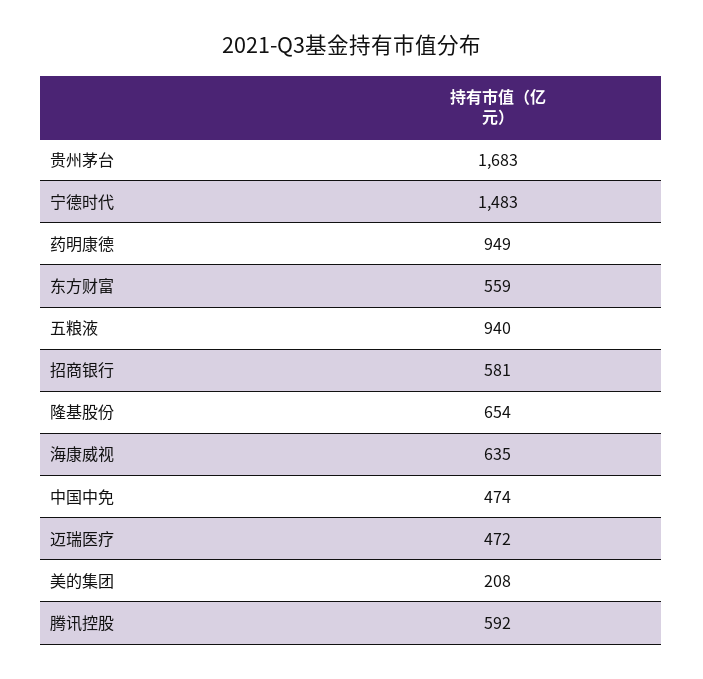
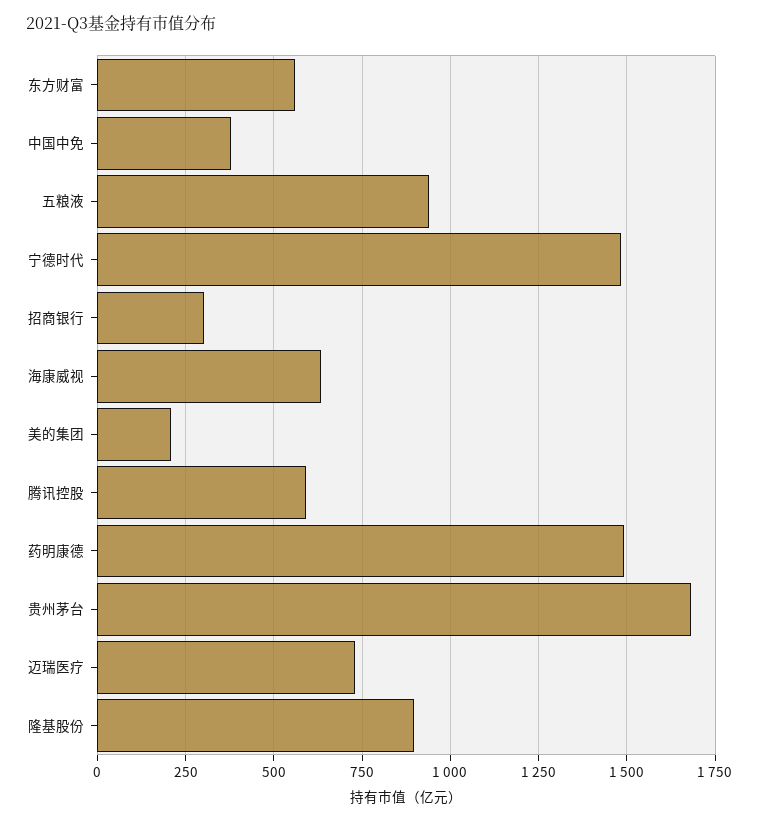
  {
    "贵州茅台": 1683,
    "宁德时代": 1483,
-   "药明康德": 949,
+   "药明康德": 1500,
    "东方财富": 559,
    "五粮液": 940,
-   "招商银行": 581,
+   "招商银行": 300,
-   "隆基股份": 654,
+   "隆基股份": 900,
    "海康威视": 635,
-   "中国中免": 474,
+   "中国中免": 375,
-   "迈瑞医疗": 472,
+   "迈瑞医疗": 725,
    "美的集团": 208,
    "腾讯控股": 592
  }

